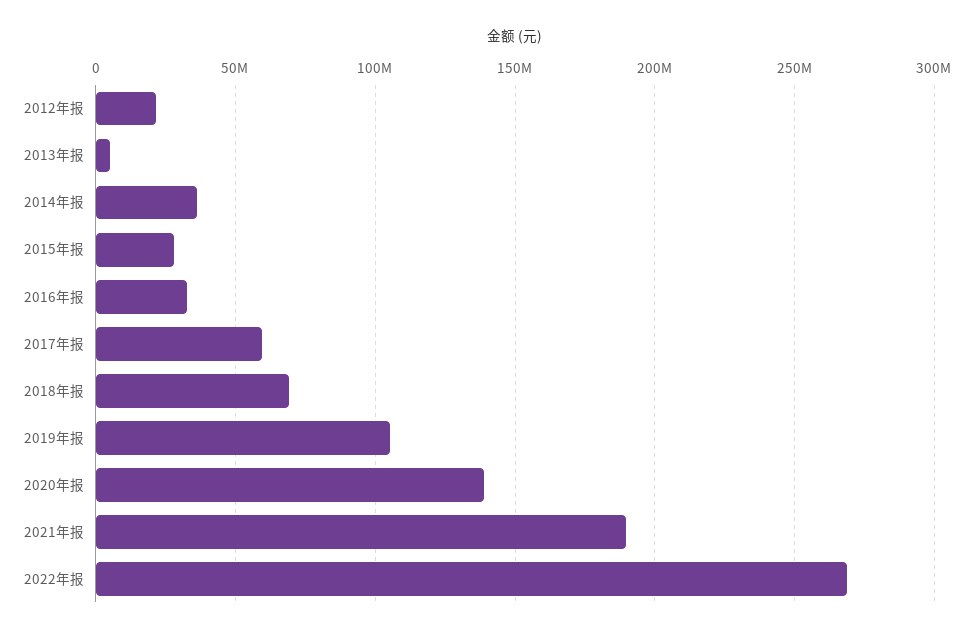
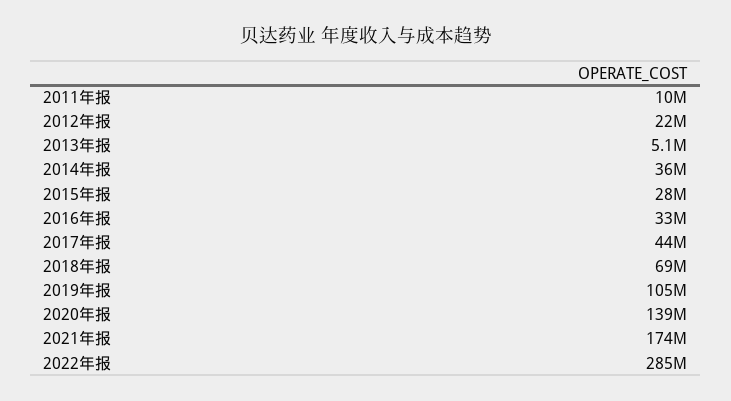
  {
    "2012年报": 22000000,
    "2013年报": 5100000,
    "2014年报": 36000000,
    "2015年报": 28000000,
    "2016年报": 33000000,
-   "2017年报": 60000000,
+   "2017年报": 44000000,
    "2018年报": 69000000,
    "2019年报": 105000000,
    "2020年报": 139000000,
-   "2021年报": 190000000,
+   "2021年报": 174000000,
-   "2022年报": 270000000
+   "2022年报": 285000000,
+   "2011年报": 10000000
  }

